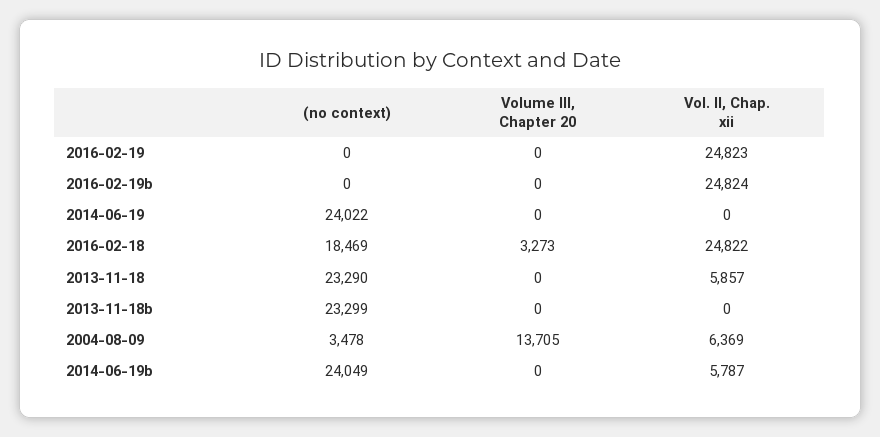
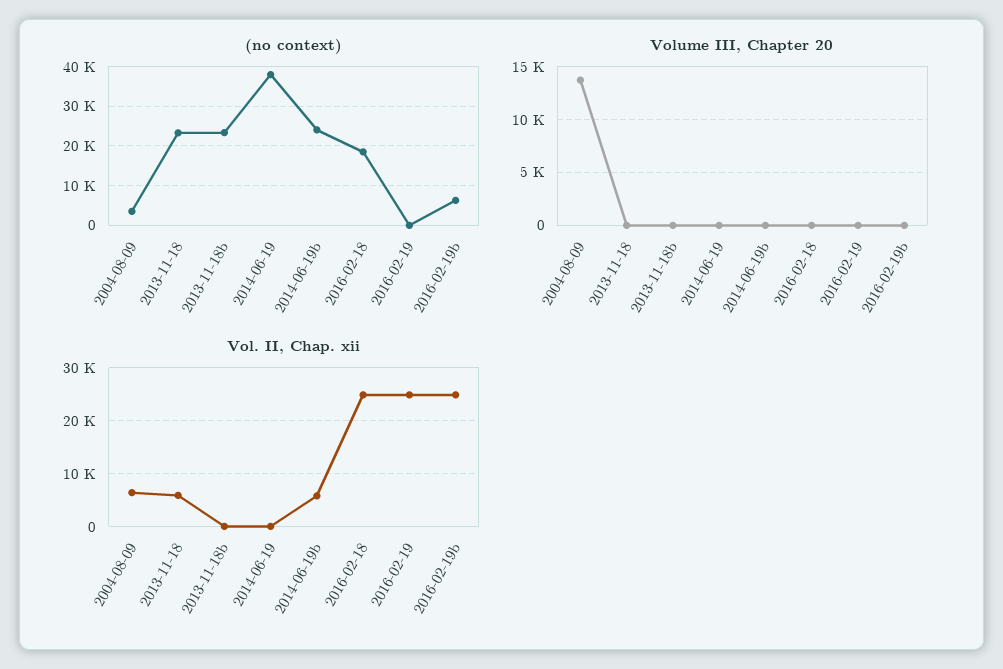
  {
    "(no context)": {
      "2016-02-19": 0,
-     "2016-02-19b": 0,
+     "2016-02-19b": 6000,
-     "2014-06-19": 24022,
+     "2014-06-19": 38000,
      "2016-02-18": 18469,
      "2013-11-18": 23290,
      "2013-11-18b": 23299,
      "2004-08-09": 3478,
      "2014-06-19b": 24049
    },
    "Volume III, Chapter 20": {
      "2016-02-19": 0,
      "2016-02-19b": 0,
      "2014-06-19": 0,
-     "2016-02-18": 3273,
+     "2016-02-18": 0,
      "2013-11-18": 0,
      "2013-11-18b": 0,
      "2004-08-09": 13705,
      "2014-06-19b": 0
    },
    "Vol. II, Chap. xii": {
      "2016-02-19": 24823,
      "2016-02-19b": 24824,
      "2014-06-19": 0,
      "2016-02-18": 24822,
      "2013-11-18": 5857,
      "2013-11-18b": 0,
      "2004-08-09": 6369,
      "2014-06-19b": 5787
    }
  }

